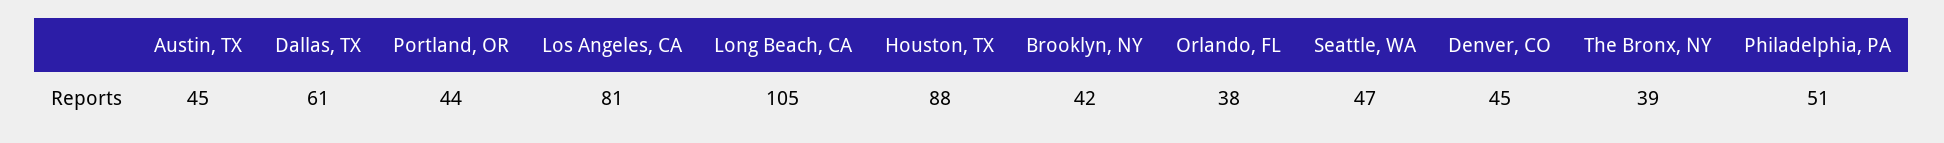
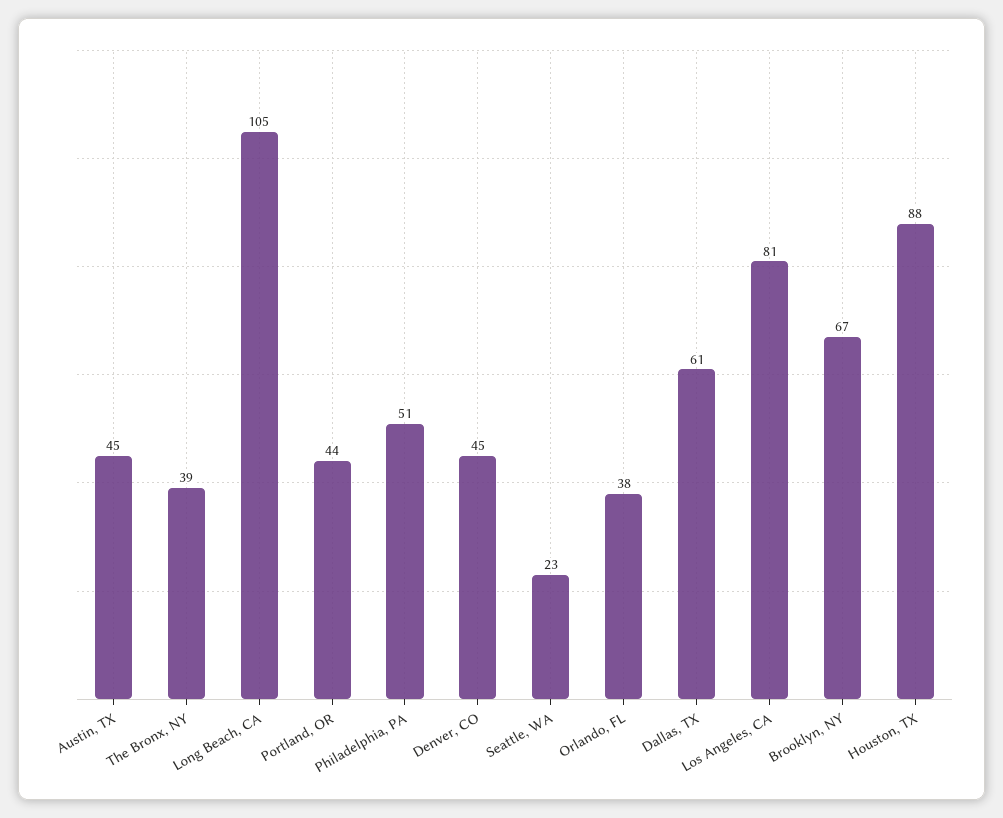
  {
    "Austin, TX": 45,
    "Dallas, TX": 61,
    "Portland, OR": 44,
    "Los Angeles, CA": 81,
    "Long Beach, CA": 105,
    "Houston, TX": 88,
-   "Brooklyn, NY": 42,
+   "Brooklyn, NY": 67,
    "Orlando, FL": 38,
-   "Seattle, WA": 47,
+   "Seattle, WA": 23,
    "Denver, CO": 45,
    "The Bronx, NY": 39,
    "Philadelphia, PA": 51
  }

